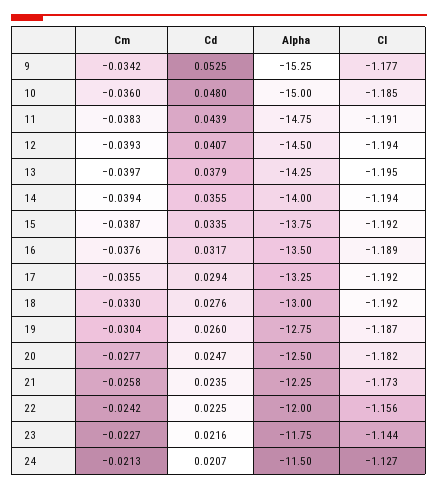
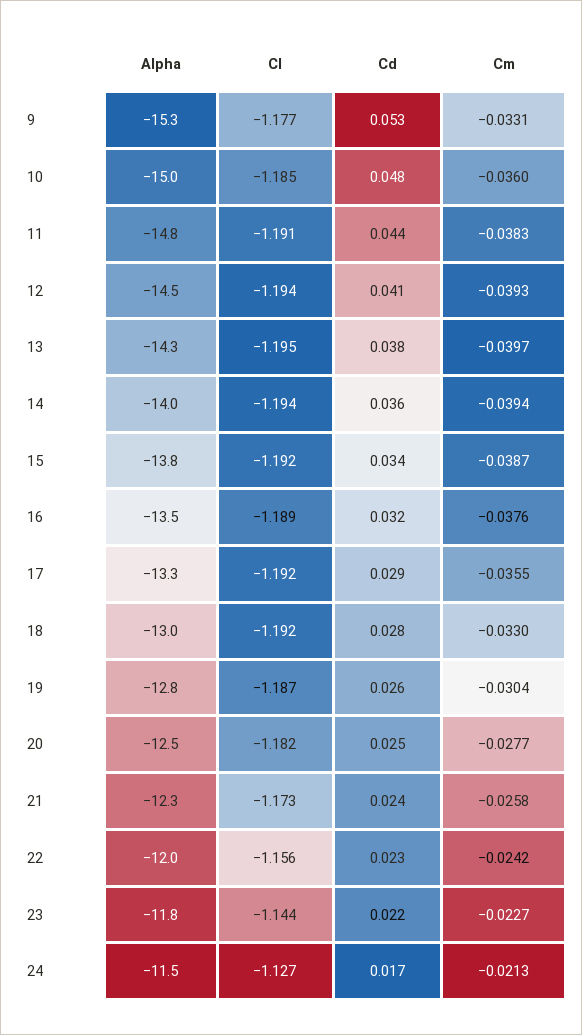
  {
    "Cm": {
-     "9": -0.0342,
+     "9": -0.0331,
      "10": -0.036,
      "11": -0.0383,
      "12": -0.0393,
      "13": -0.0397,
      "14": -0.0394,
      "15": -0.0387,
      "16": -0.0376,
      "17": -0.0355,
      "18": -0.033,
      "19": -0.0304,
      "20": -0.0277,
      "21": -0.0258,
      "22": -0.0242,
      "23": -0.0227,
      "24": -0.0213
    },
    "Cd": {
      "9": 0.0525,
      "10": 0.048,
      "11": 0.0439,
      "12": 0.0407,
      "13": 0.0379,
      "14": 0.0355,
      "15": 0.0335,
      "16": 0.0317,
      "17": 0.0294,
      "18": 0.0276,
      "19": 0.026,
      "20": 0.0247,
      "21": 0.0235,
      "22": 0.0225,
      "23": 0.0216,
-     "24": 0.0207
+     "24": 0.017
    },
    "Alpha": {
      "9": -15.25,
      "10": -15,
      "11": -14.75,
      "12": -14.5,
      "13": -14.25,
      "14": -14,
      "15": -13.75,
      "16": -13.5,
      "17": -13.25,
      "18": -13,
      "19": -12.75,
      "20": -12.5,
      "21": -12.25,
      "22": -12,
      "23": -11.75,
      "24": -11.5
    },
    "Cl": {
      "9": -1.177,
      "10": -1.185,
      "11": -1.191,
      "12": -1.194,
      "13": -1.195,
      "14": -1.194,
      "15": -1.192,
      "16": -1.189,
      "17": -1.192,
      "18": -1.192,
      "19": -1.187,
      "20": -1.182,
      "21": -1.173,
      "22": -1.156,
      "23": -1.144,
      "24": -1.127
    }
  }

